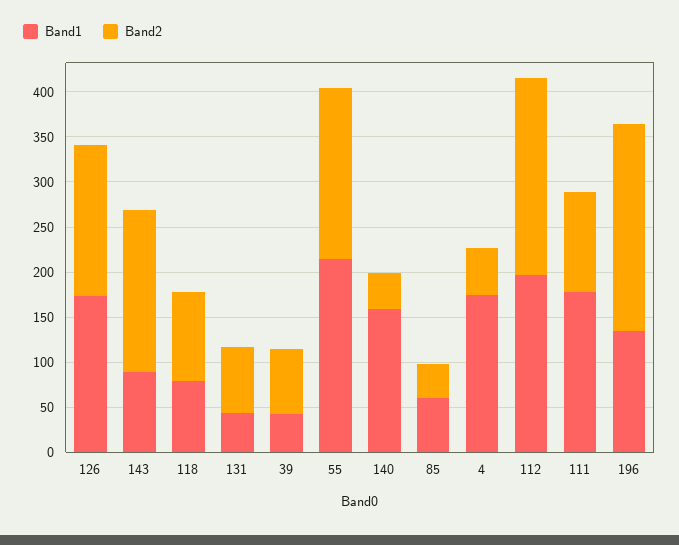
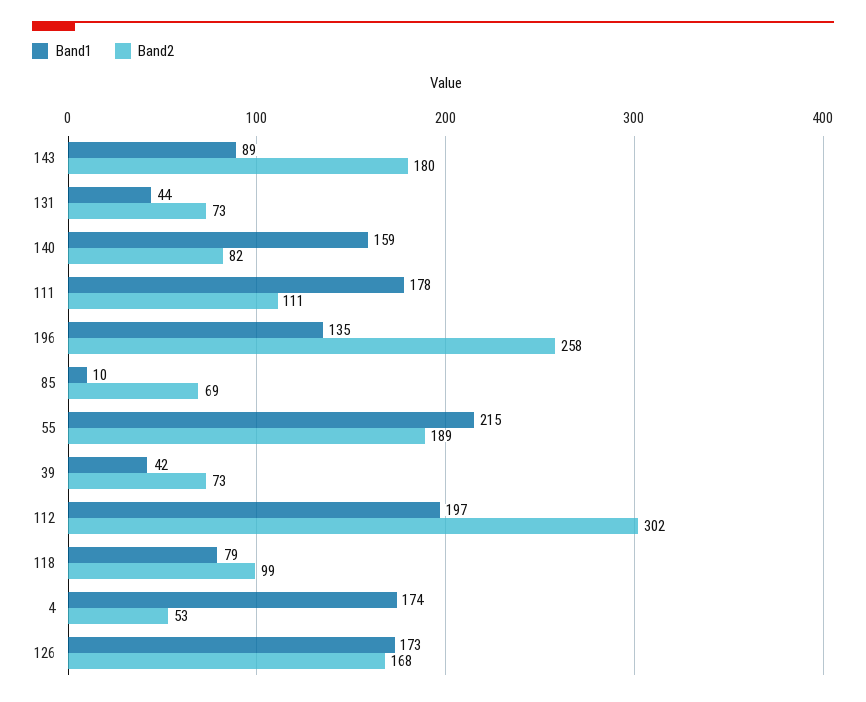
  {
    "Band1": {
      "126": 173,
      "143": 89,
      "118": 79,
      "131": 44,
      "39": 42,
      "55": 215,
      "140": 159,
-     "85": 60,
+     "85": 10,
      "4": 174,
      "112": 197,
      "111": 178,
      "196": 135
    },
    "Band2": {
      "126": 168,
      "143": 180,
      "118": 99,
      "131": 73,
      "39": 73,
      "55": 189,
-     "140": 40,
+     "140": 82,
-     "85": 40,
+     "85": 69,
      "4": 53,
-     "112": 220,
+     "112": 302,
      "111": 111,
-     "196": 230
+     "196": 258
    }
  }

